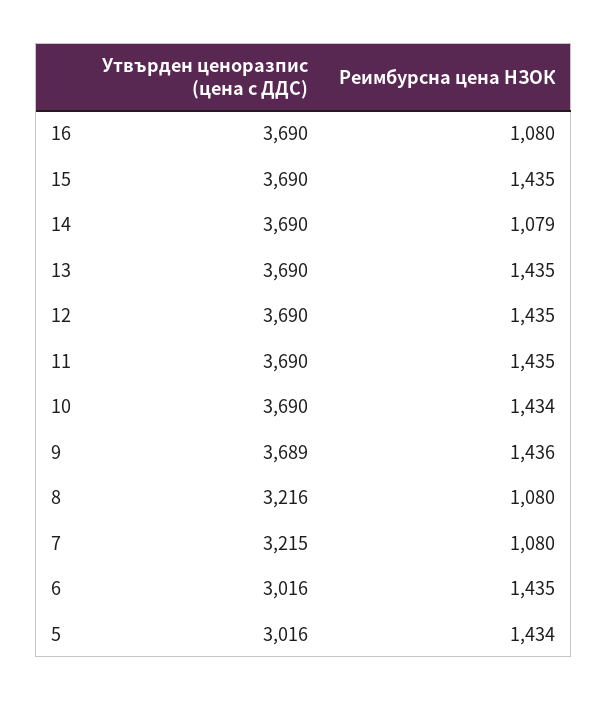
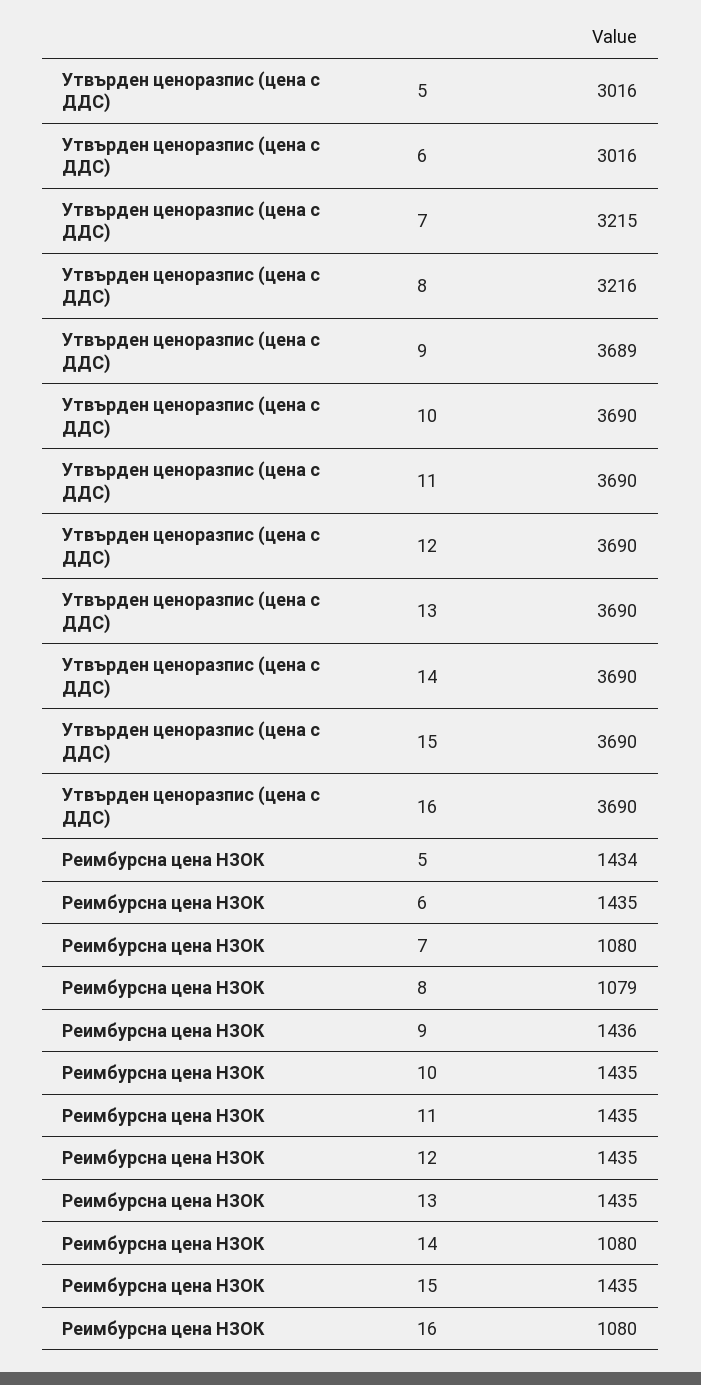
  {
    "Утвърден ценоразпис (цена с ДДС)": {
      "16": 3690,
      "15": 3690,
      "14": 3690,
      "13": 3690,
      "12": 3690,
      "11": 3690,
      "10": 3690,
      "9": 3689,
      "8": 3216,
      "7": 3215,
      "6": 3016,
      "5": 3016
    },
    "Реимбурсна цена НЗОК": {
      "16": 1080,
      "15": 1435,
-     "14": 1079,
+     "14": 1080,
      "13": 1435,
      "12": 1435,
      "11": 1435,
-     "10": 1434,
+     "10": 1435,
      "9": 1436,
-     "8": 1080,
+     "8": 1079,
      "7": 1080,
      "6": 1435,
      "5": 1434
    }
  }

